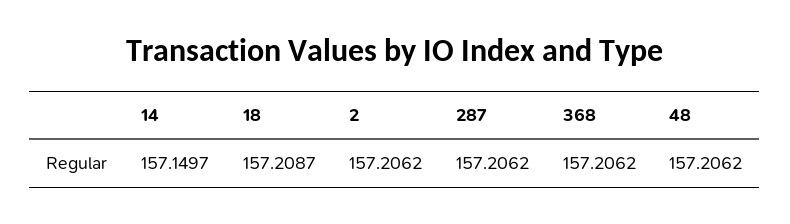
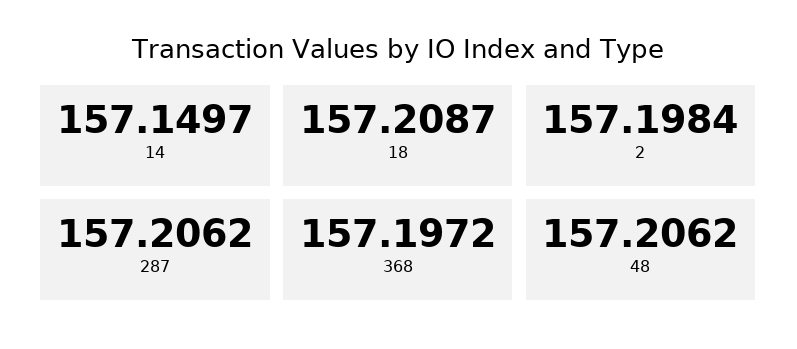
  {
    "14": 157.1497,
    "18": 157.2087,
-   "2": 157.2062,
+   "2": 157.1984,
    "287": 157.2062,
-   "368": 157.2062,
+   "368": 157.1972,
    "48": 157.2062
  }

